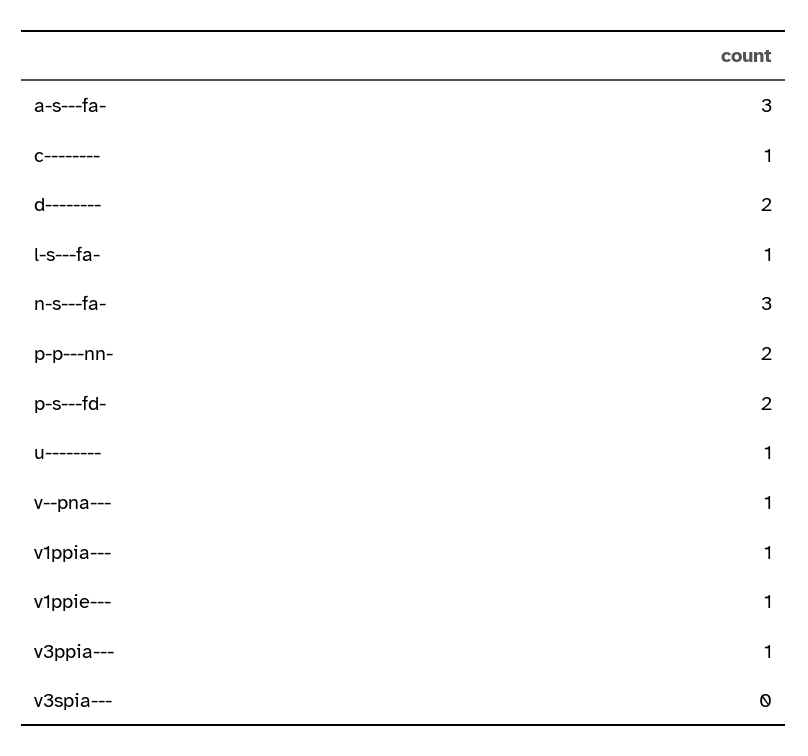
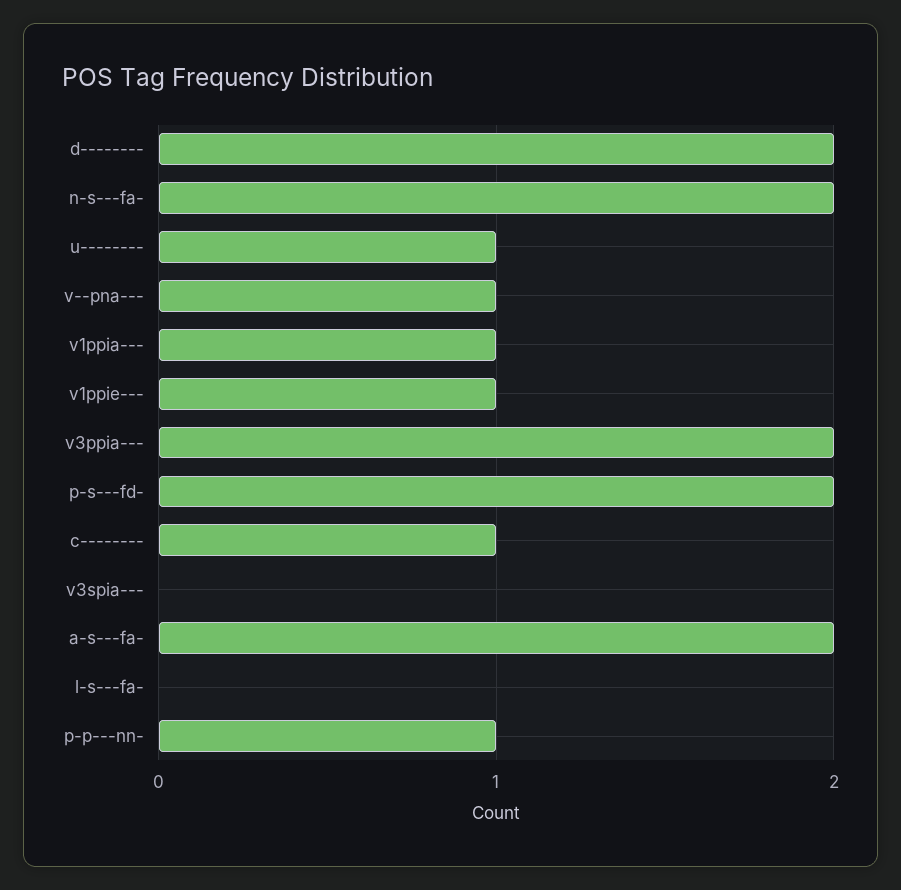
  {
-   "a-s---fa-": 3,
+   "a-s---fa-": 2,
    "c--------": 1,
    "d--------": 2,
-   "l-s---fa-": 1,
+   "l-s---fa-": 0,
-   "n-s---fa-": 3,
+   "n-s---fa-": 2,
-   "p-p---nn-": 2,
+   "p-p---nn-": 1,
    "p-s---fd-": 2,
    "u--------": 1,
    "v--pna---": 1,
    "v1ppia---": 1,
    "v1ppie---": 1,
-   "v3ppia---": 1,
+   "v3ppia---": 2,
    "v3spia---": 0
  }

